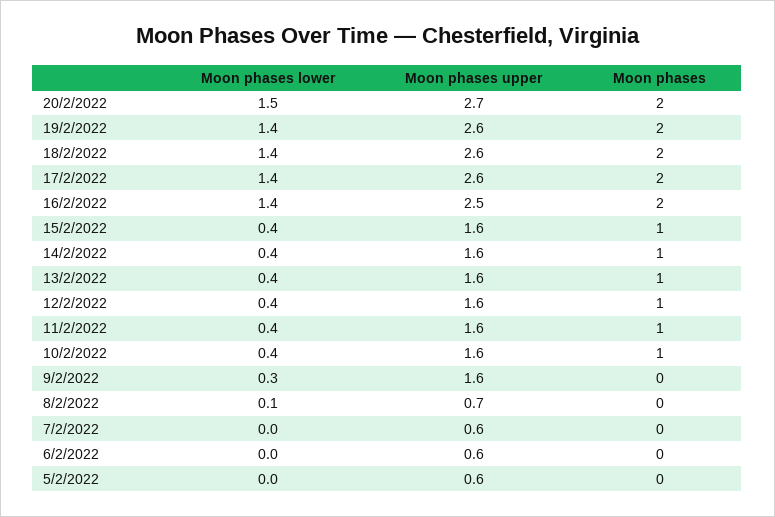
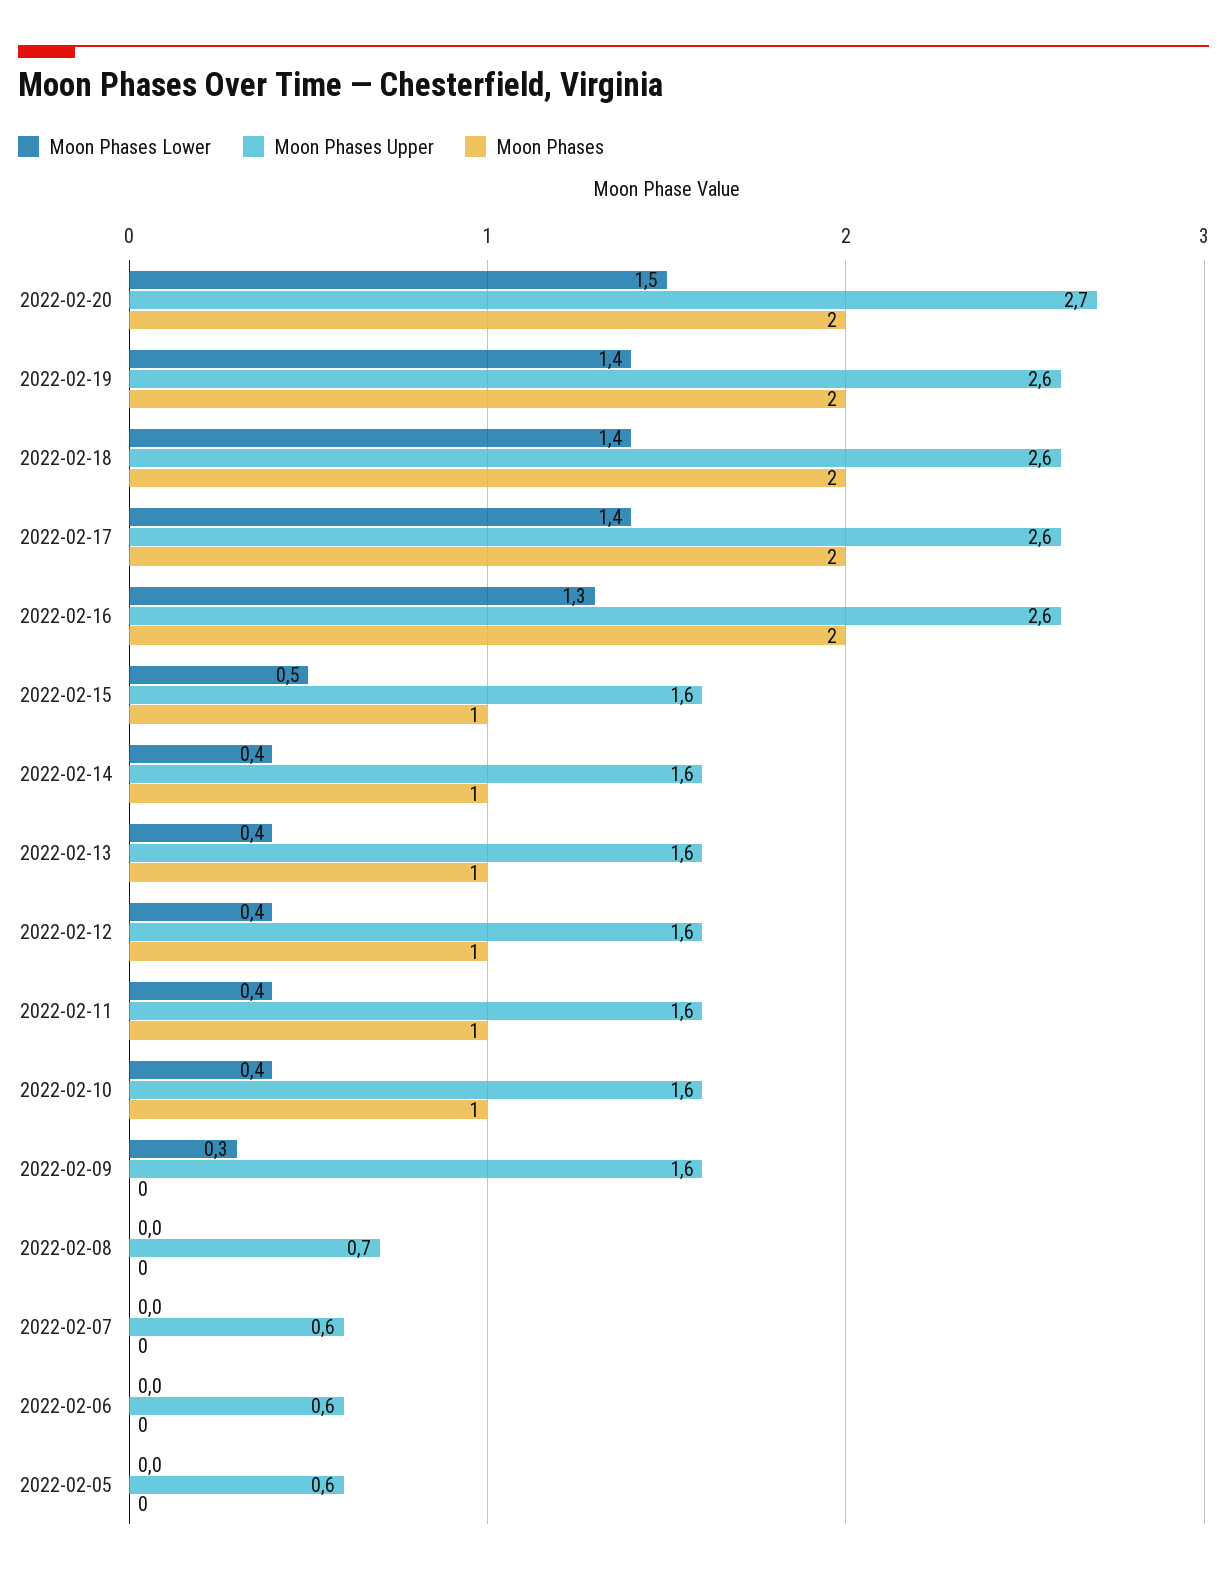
  {
    "Moon phases lower": {
      "20/2/2022": 1.5,
      "19/2/2022": 1.4,
      "18/2/2022": 1.4,
      "17/2/2022": 1.4,
-     "16/2/2022": 1.4,
+     "16/2/2022": 1.3,
-     "15/2/2022": 0.4,
+     "15/2/2022": 0.5,
      "14/2/2022": 0.4,
      "13/2/2022": 0.4,
      "12/2/2022": 0.4,
      "11/2/2022": 0.4,
      "10/2/2022": 0.4,
      "9/2/2022": 0.3,
-     "8/2/2022": 0.1,
+     "8/2/2022": 0,
      "7/2/2022": 0,
      "6/2/2022": 0,
      "5/2/2022": 0
    },
    "Moon phases upper": {
      "20/2/2022": 2.7,
      "19/2/2022": 2.6,
      "18/2/2022": 2.6,
      "17/2/2022": 2.6,
-     "16/2/2022": 2.5,
+     "16/2/2022": 2.6,
      "15/2/2022": 1.6,
      "14/2/2022": 1.6,
      "13/2/2022": 1.6,
      "12/2/2022": 1.6,
      "11/2/2022": 1.6,
      "10/2/2022": 1.6,
      "9/2/2022": 1.6,
      "8/2/2022": 0.7,
      "7/2/2022": 0.6,
      "6/2/2022": 0.6,
      "5/2/2022": 0.6
    },
    "Moon phases": {
      "20/2/2022": 2,
      "19/2/2022": 2,
      "18/2/2022": 2,
      "17/2/2022": 2,
      "16/2/2022": 2,
      "15/2/2022": 1,
      "14/2/2022": 1,
      "13/2/2022": 1,
      "12/2/2022": 1,
      "11/2/2022": 1,
      "10/2/2022": 1,
      "9/2/2022": 0,
      "8/2/2022": 0,
      "7/2/2022": 0,
      "6/2/2022": 0,
      "5/2/2022": 0
    }
  }

